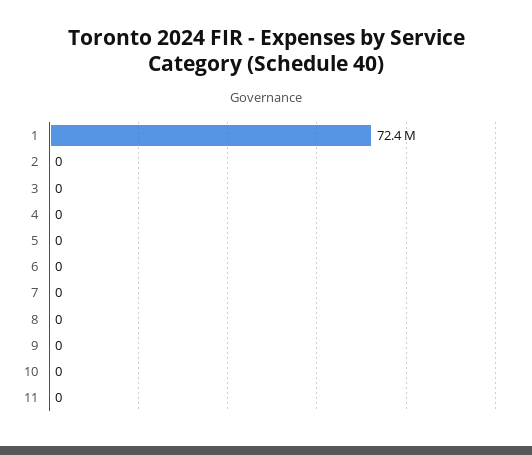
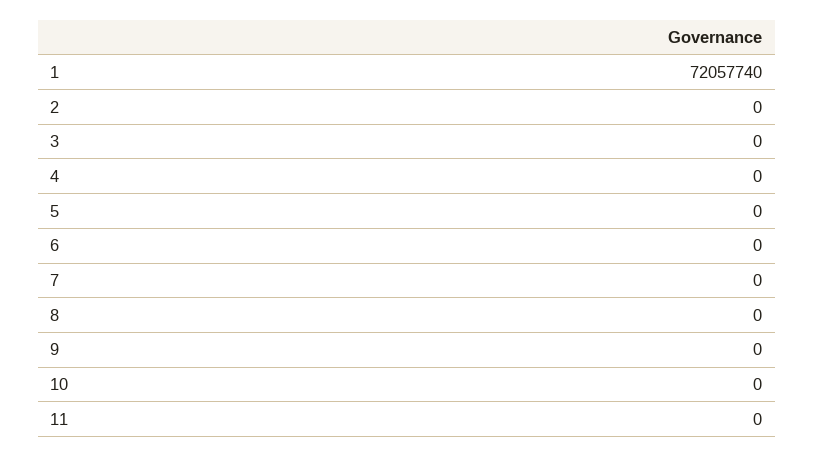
  {
-   "1": 72400000,
+   "1": 72057740,
    "2": 0,
    "3": 0,
    "4": 0,
    "5": 0,
    "6": 0,
    "7": 0,
    "8": 0,
    "9": 0,
    "10": 0,
    "11": 0
  }

